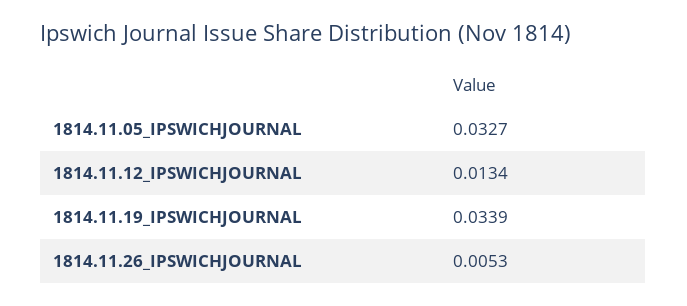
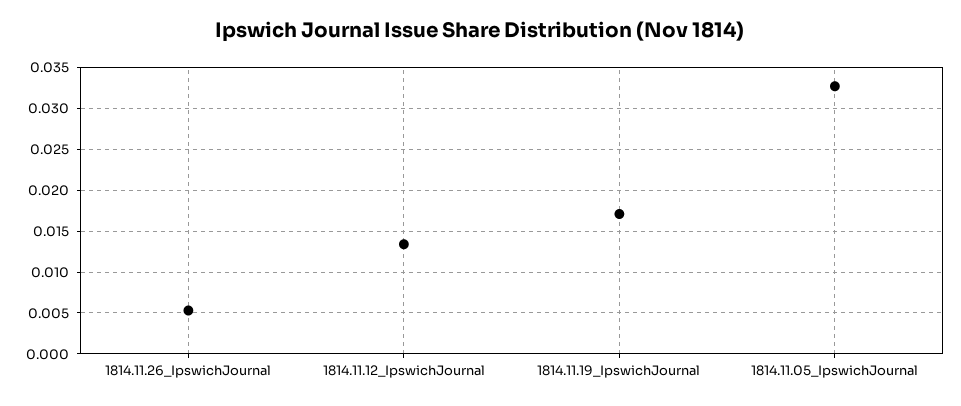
  {
    "1814.11.05_IPSWICHJOURNAL": 0.0327,
    "1814.11.12_IPSWICHJOURNAL": 0.0134,
-   "1814.11.19_IPSWICHJOURNAL": 0.0339,
+   "1814.11.19_IPSWICHJOURNAL": 0.017,
    "1814.11.26_IPSWICHJOURNAL": 0.0053
  }

